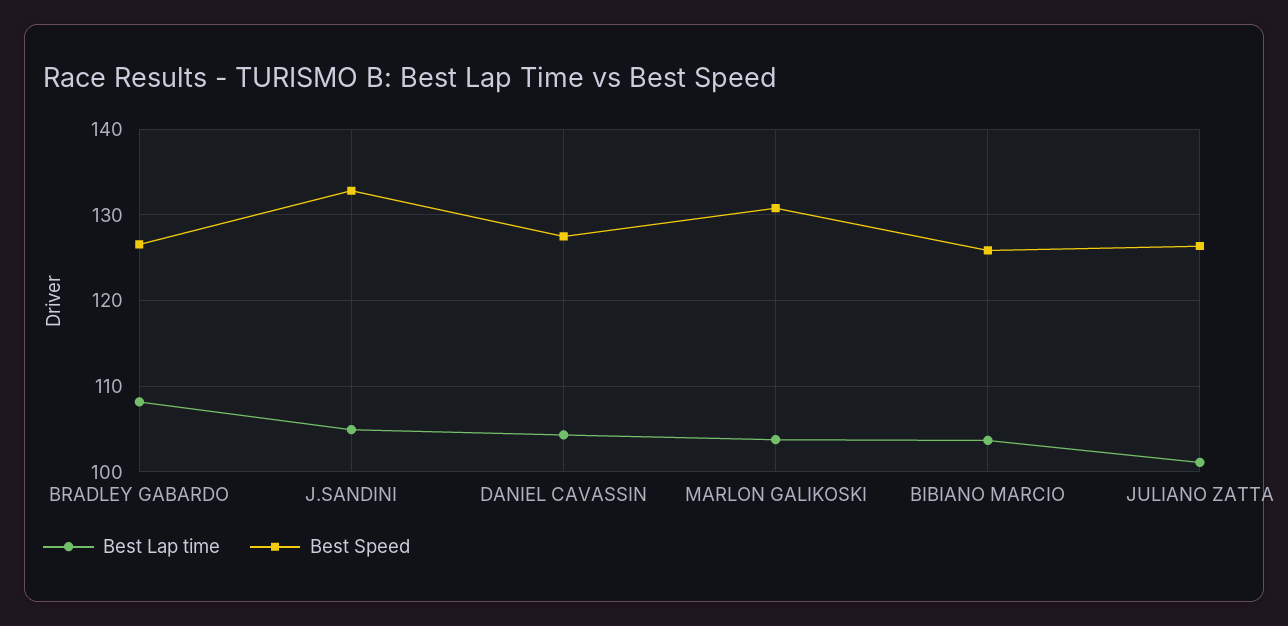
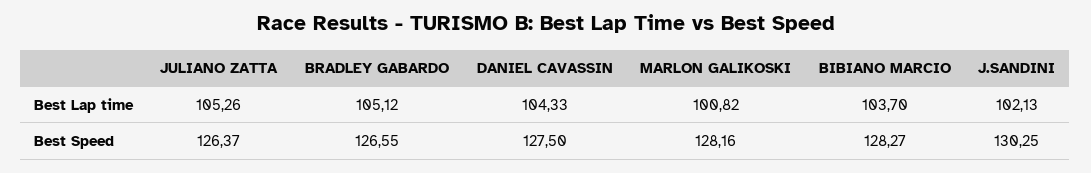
  {
    "Best Lap time": {
-     "BRADLEY GABARDO": 108,
+     "BRADLEY GABARDO": 105.12,
-     "J.SANDINI": 105,
+     "J.SANDINI": 102.13,
      "DANIEL CAVASSIN": 104.33,
-     "MARLON GALIKOSKI": 104,
+     "MARLON GALIKOSKI": 100.82,
      "BIBIANO MARCIO": 103.7,
-     "JULIANO ZATTA": 101
+     "JULIANO ZATTA": 105.26
    },
    "Best Speed": {
      "BRADLEY GABARDO": 126.55,
-     "J.SANDINI": 133,
+     "J.SANDINI": 130.25,
      "DANIEL CAVASSIN": 127.5,
-     "MARLON GALIKOSKI": 131,
+     "MARLON GALIKOSKI": 128.16,
-     "BIBIANO MARCIO": 126,
+     "BIBIANO MARCIO": 128.27,
      "JULIANO ZATTA": 126.37
    }
  }

